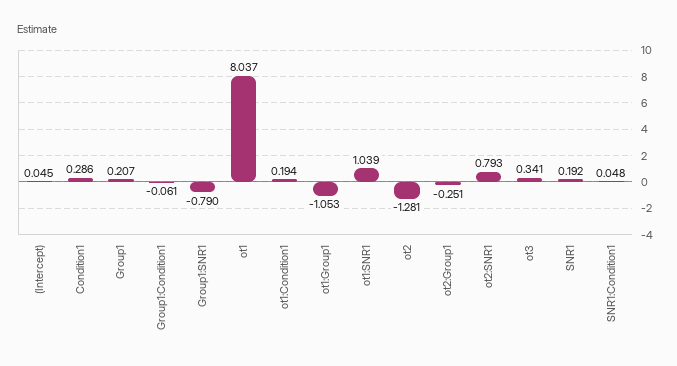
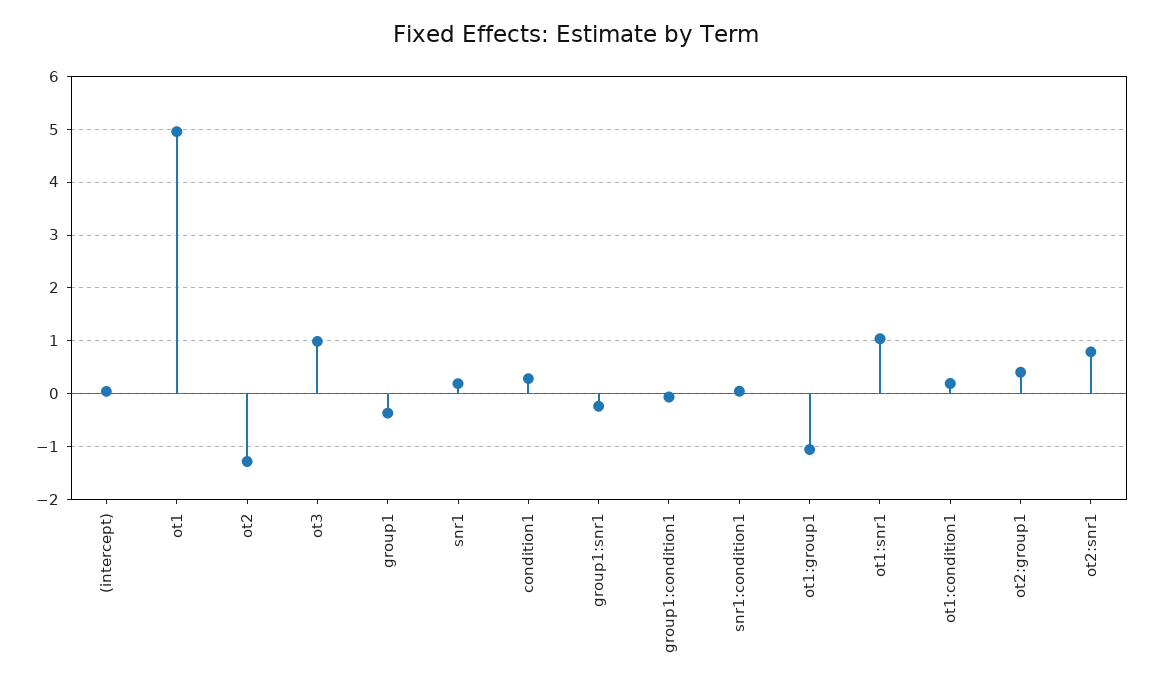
  {
    "(Intercept)": 0.045,
    "Condition1": 0.286,
-   "Group1": 0.207,
+   "Group1": -0.4,
    "Group1:Condition1": -0.061,
-   "Group1:SNR1": -0.79,
+   "Group1:SNR1": -0.2,
-   "ot1": 8.037,
+   "ot1": 5,
    "ot1:Condition1": 0.194,
    "ot1:Group1": -1.053,
    "ot1:SNR1": 1.039,
    "ot2": -1.281,
-   "ot2:Group1": -0.251,
+   "ot2:Group1": 0.4,
    "ot2:SNR1": 0.793,
-   "ot3": 0.341,
+   "ot3": 1,
    "SNR1": 0.192,
    "SNR1:Condition1": 0.048
  }

